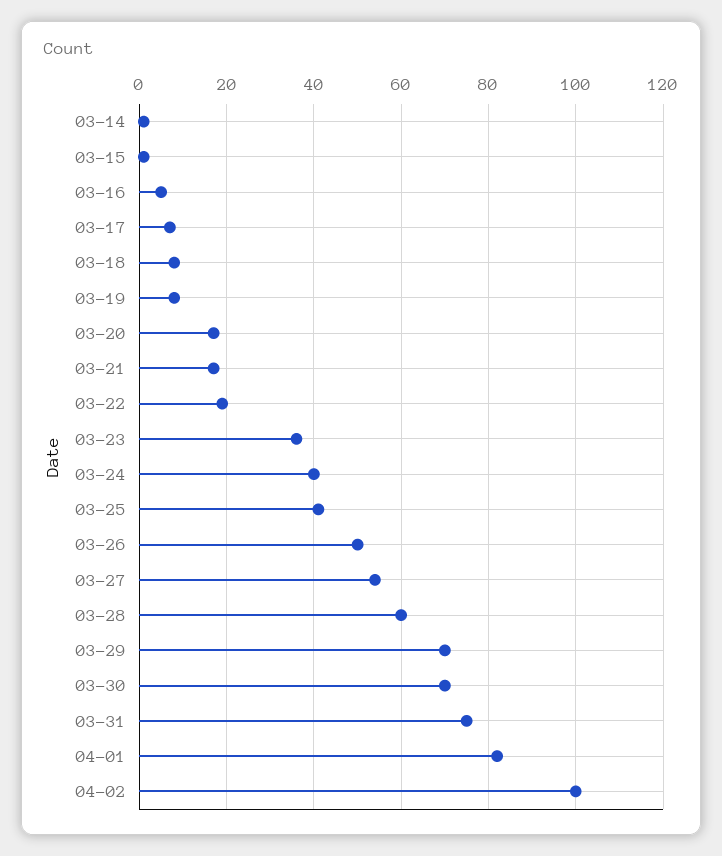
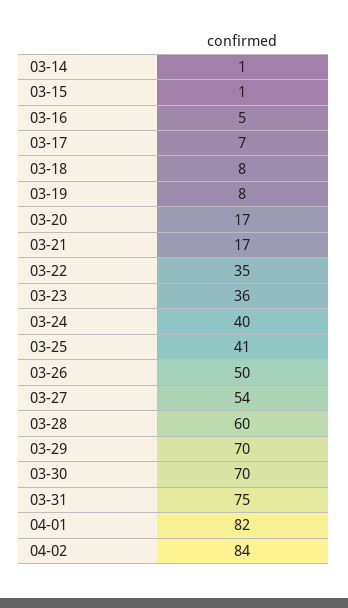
  {
    "03-14": 1,
    "03-15": 1,
    "03-16": 5,
    "03-17": 7,
    "03-18": 8,
    "03-19": 8,
    "03-20": 17,
    "03-21": 17,
-   "03-22": 20,
+   "03-22": 35,
    "03-23": 36,
    "03-24": 40,
    "03-25": 41,
    "03-26": 50,
    "03-27": 54,
    "03-28": 60,
    "03-29": 70,
    "03-30": 70,
    "03-31": 75,
    "04-01": 82,
-   "04-02": 100
+   "04-02": 84
  }

